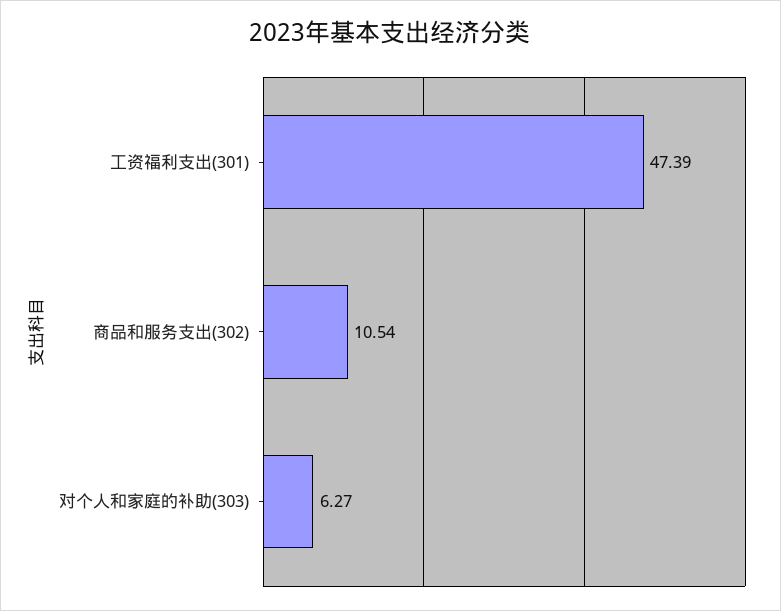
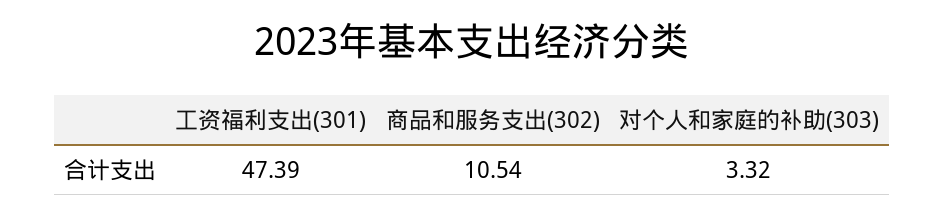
  {
    "工资福利支出(301)": 47.39,
    "商品和服务支出(302)": 10.54,
-   "对个人和家庭的补助(303)": 6.27
+   "对个人和家庭的补助(303)": 3.32
  }

